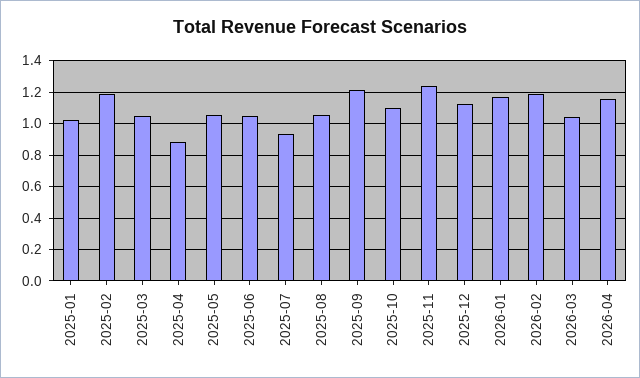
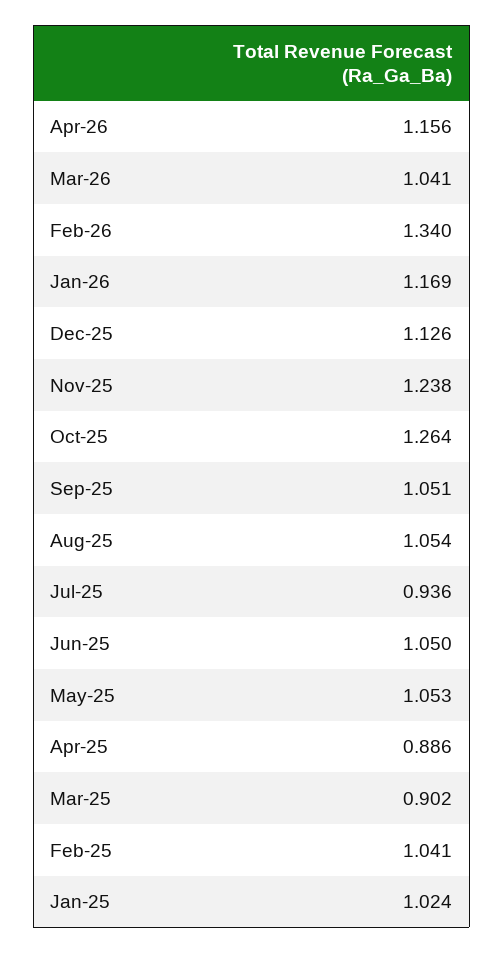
  {
    "2025-01": 1.024,
-   "2025-02": 1.2,
+   "2025-02": 1.041,
-   "2025-03": 1.05,
+   "2025-03": 0.902,
    "2025-04": 0.886,
    "2025-05": 1.053,
    "2025-06": 1.05,
    "2025-07": 0.936,
    "2025-08": 1.054,
-   "2025-09": 1.2,
+   "2025-09": 1.051,
-   "2025-10": 1.1,
+   "2025-10": 1.264,
    "2025-11": 1.238,
    "2025-12": 1.126,
    "2026-01": 1.169,
-   "2026-02": 1.2,
+   "2026-02": 1.34,
    "2026-03": 1.041,
    "2026-04": 1.156
  }

